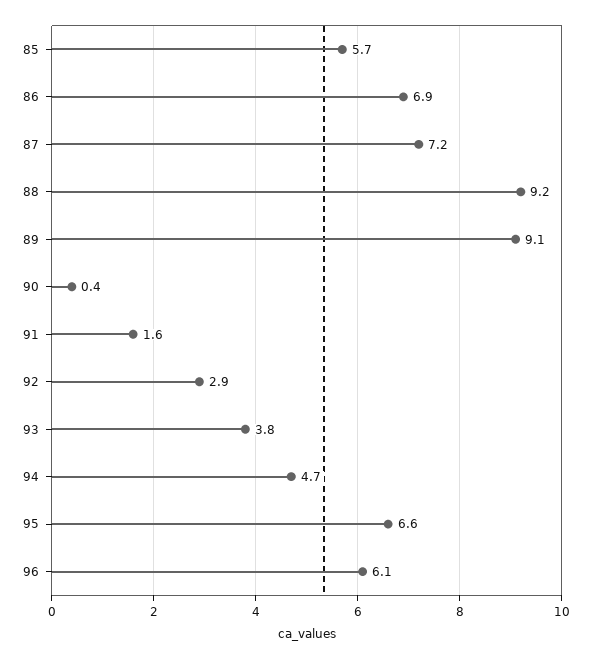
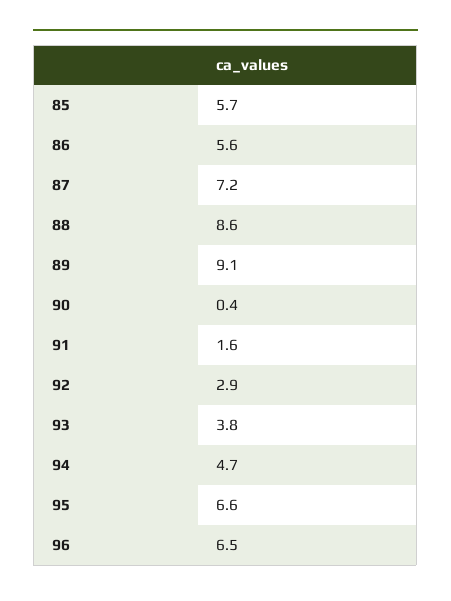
  {
    "85": 5.7,
-   "86": 6.9,
+   "86": 5.6,
    "87": 7.2,
-   "88": 9.2,
+   "88": 8.6,
    "89": 9.1,
    "90": 0.4,
    "91": 1.6,
    "92": 2.9,
    "93": 3.8,
    "94": 4.7,
    "95": 6.6,
-   "96": 6.1
+   "96": 6.5
  }

